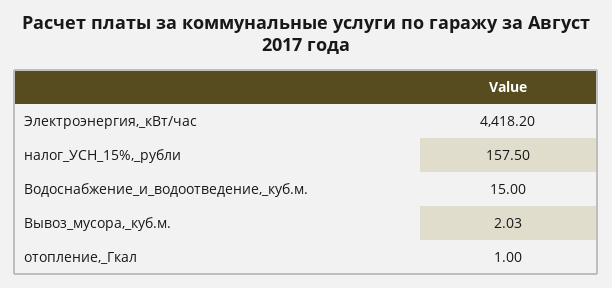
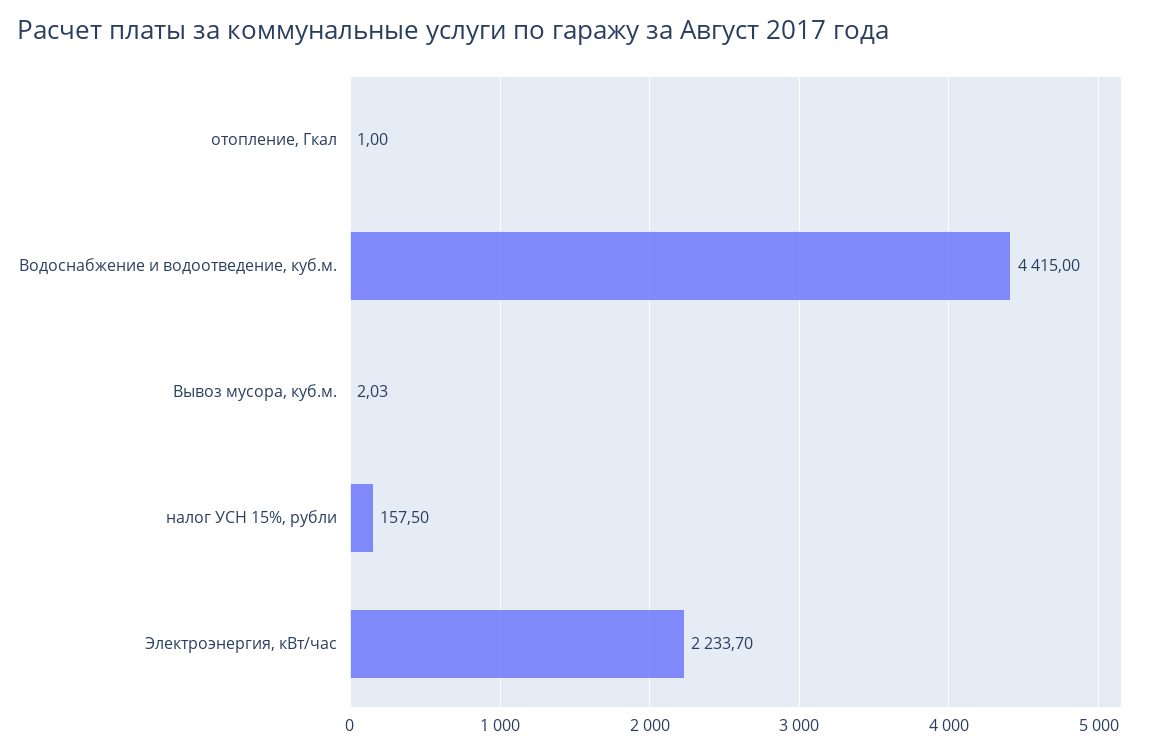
  {
-   "Электроэнергия,_кВт/час": 4418.2,
+   "Электроэнергия,_кВт/час": 2233.7,
    "налог_УСН_15%,_рубли": 157.5,
-   "Водоснабжение_и_водоотведение,_куб.м.": 15,
+   "Водоснабжение_и_водоотведение,_куб.м.": 4415,
    "Вывоз_мусора,_куб.м.": 2.03,
    "отопление,_Гкал": 1
  }

